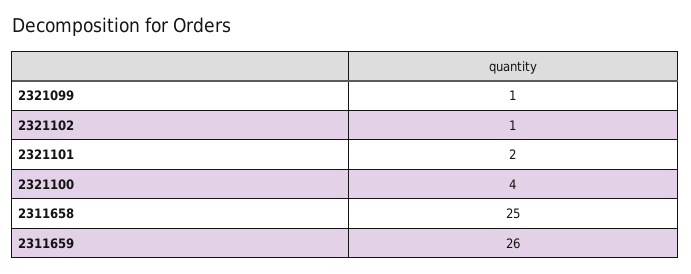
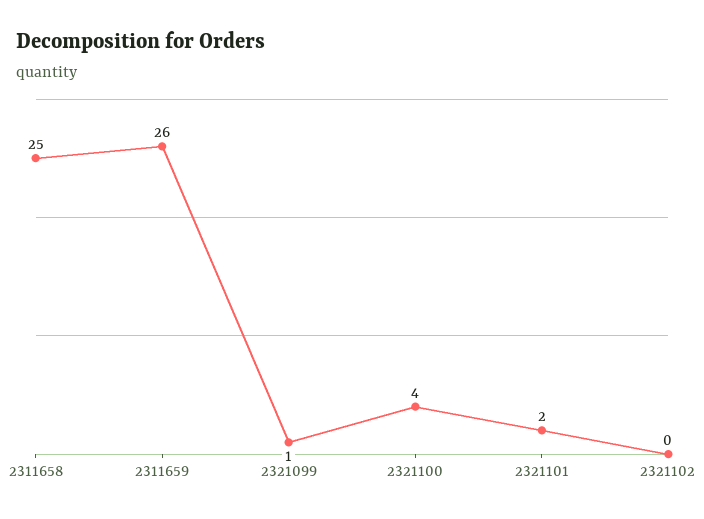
  {
    "2321099": 1,
-   "2321102": 1,
+   "2321102": 0,
    "2321101": 2,
    "2321100": 4,
    "2311658": 25,
    "2311659": 26
  }

